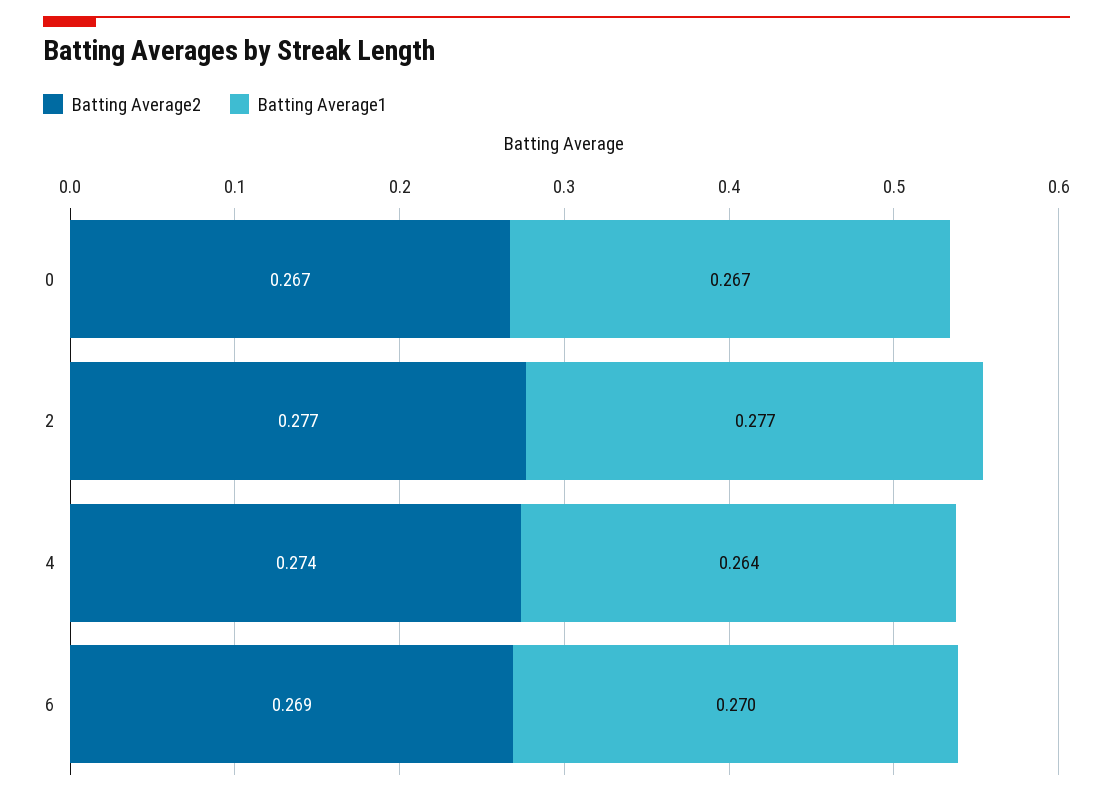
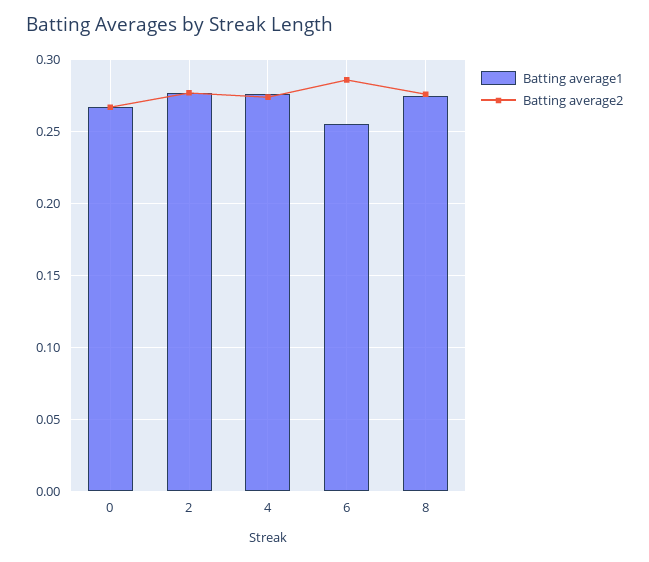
  {
    "Batting Average2": {
      "0": 0.267,
      "2": 0.277,
      "4": 0.274,
-     "6": 0.269
+     "6": 0.285,
+     "8": 0.275
    },
    "Batting Average1": {
      "0": 0.267,
      "2": 0.277,
-     "4": 0.264,
+     "4": 0.275,
-     "6": 0.27
+     "6": 0.255,
+     "8": 0.275
    }
  }

